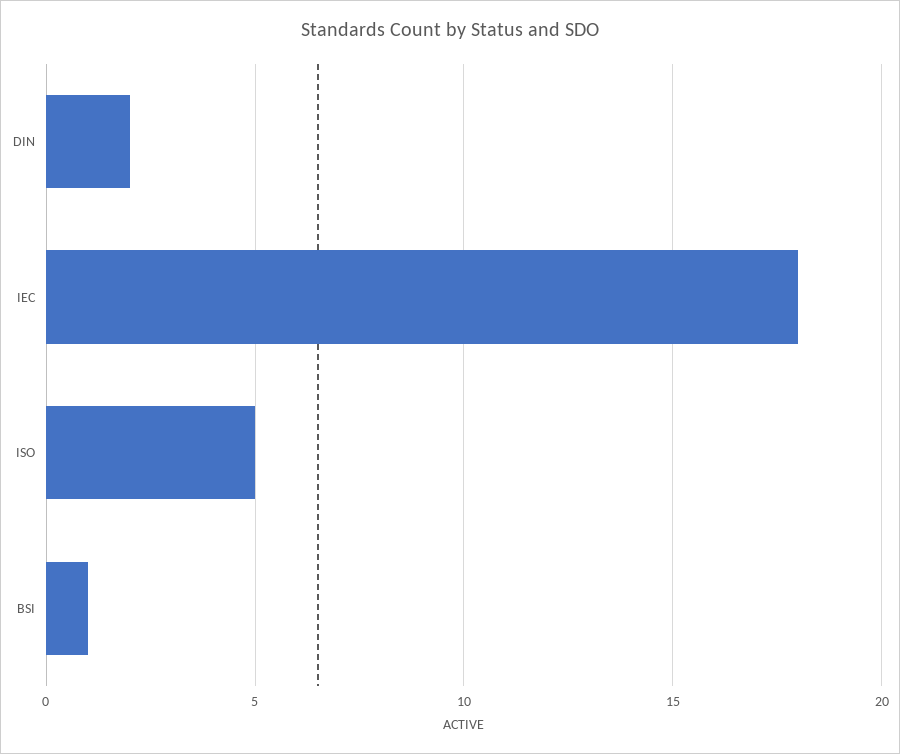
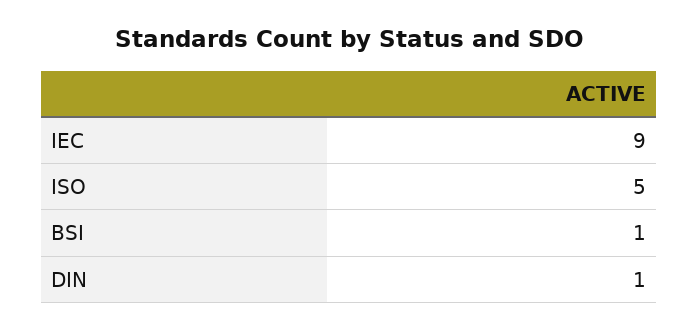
  {
-   "DIN": 2,
+   "DIN": 1,
-   "IEC": 18,
+   "IEC": 9,
    "ISO": 5,
    "BSI": 1
  }

